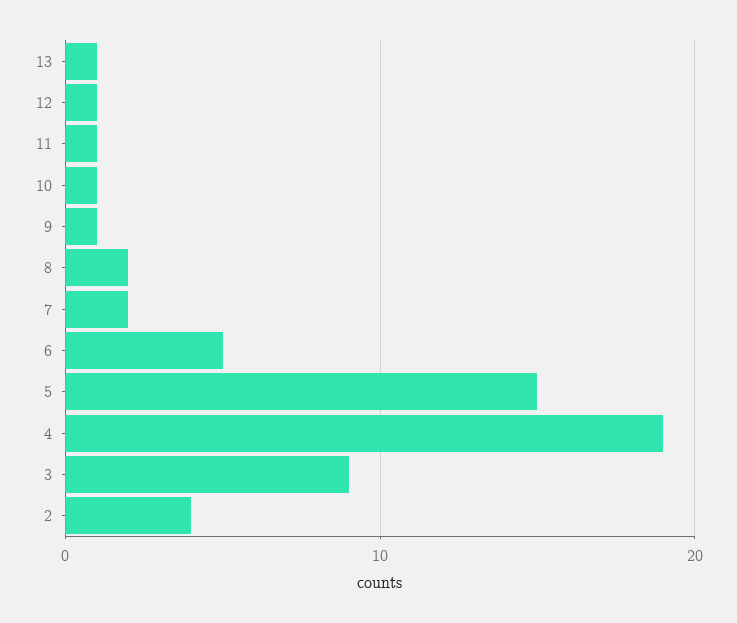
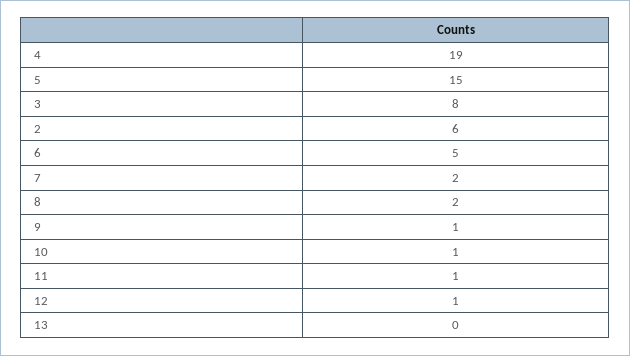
  {
-   "13": 1,
+   "13": 0,
    "12": 1,
    "11": 1,
    "10": 1,
    "9": 1,
    "8": 2,
    "7": 2,
    "6": 5,
    "5": 15,
    "4": 19,
-   "3": 9,
+   "3": 8,
-   "2": 4
+   "2": 6
  }

